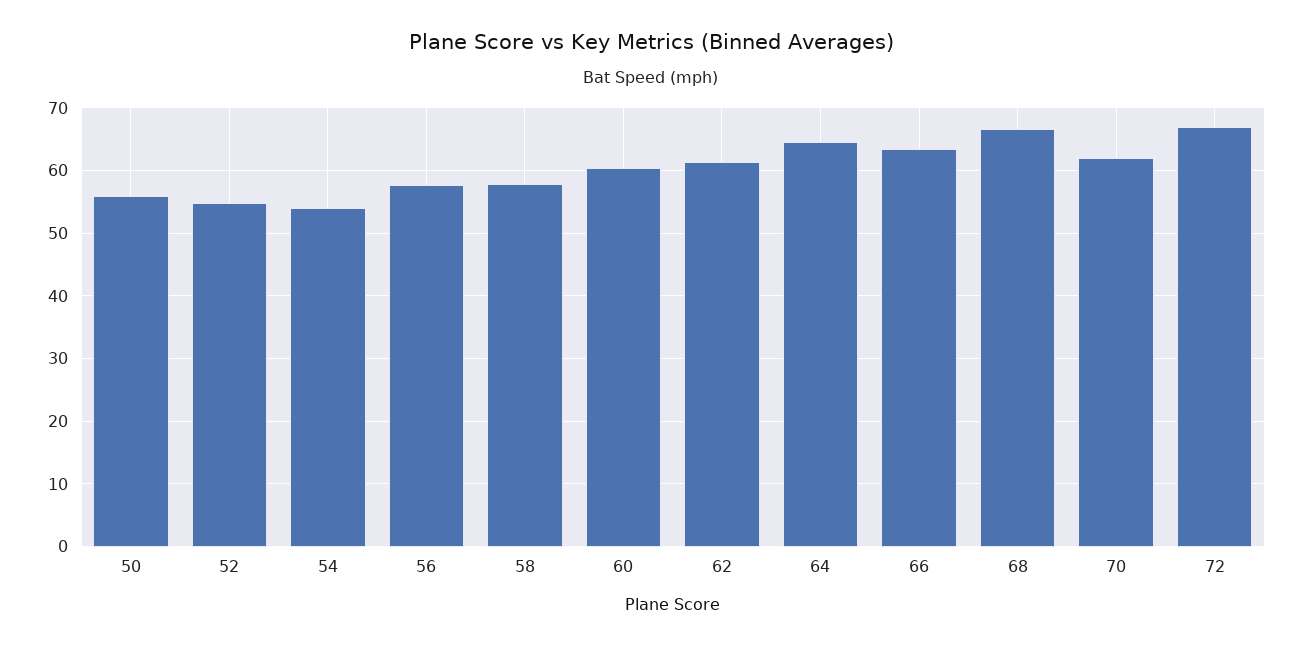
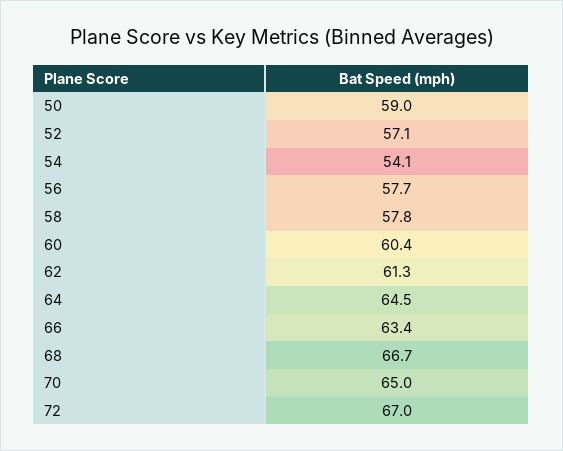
  {
-   "50": 56,
+   "50": 59,
-   "52": 55,
+   "52": 57.1,
    "54": 54.1,
    "56": 57.7,
    "58": 57.8,
    "60": 60.4,
    "62": 61.3,
    "64": 64.5,
    "66": 63.4,
    "68": 66.7,
-   "70": 62,
+   "70": 65,
    "72": 67
  }

